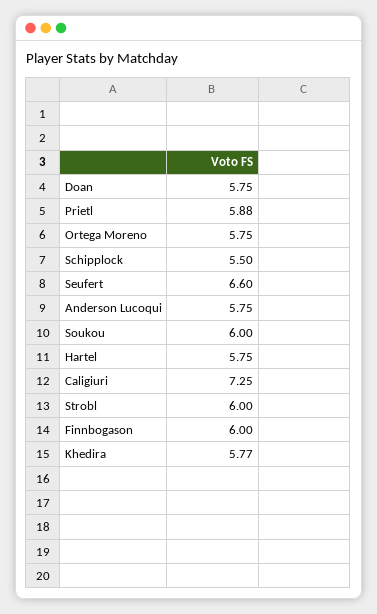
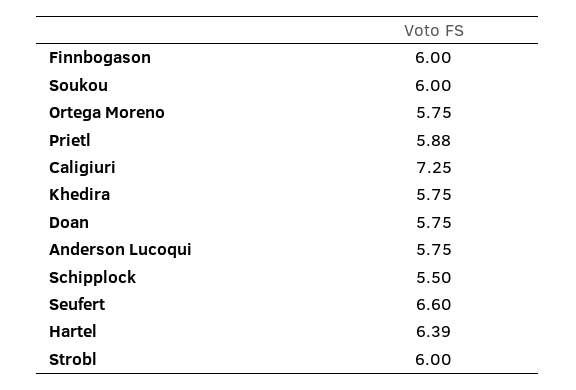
  {
    "Doan": 5.75,
    "Prietl": 5.88,
    "Ortega Moreno": 5.75,
    "Schipplock": 5.5,
    "Seufert": 6.6,
    "Anderson Lucoqui": 5.75,
    "Soukou": 6,
-   "Hartel": 5.75,
+   "Hartel": 6.39,
    "Caligiuri": 7.25,
    "Strobl": 6,
    "Finnbogason": 6,
-   "Khedira": 5.77
+   "Khedira": 5.75
  }

